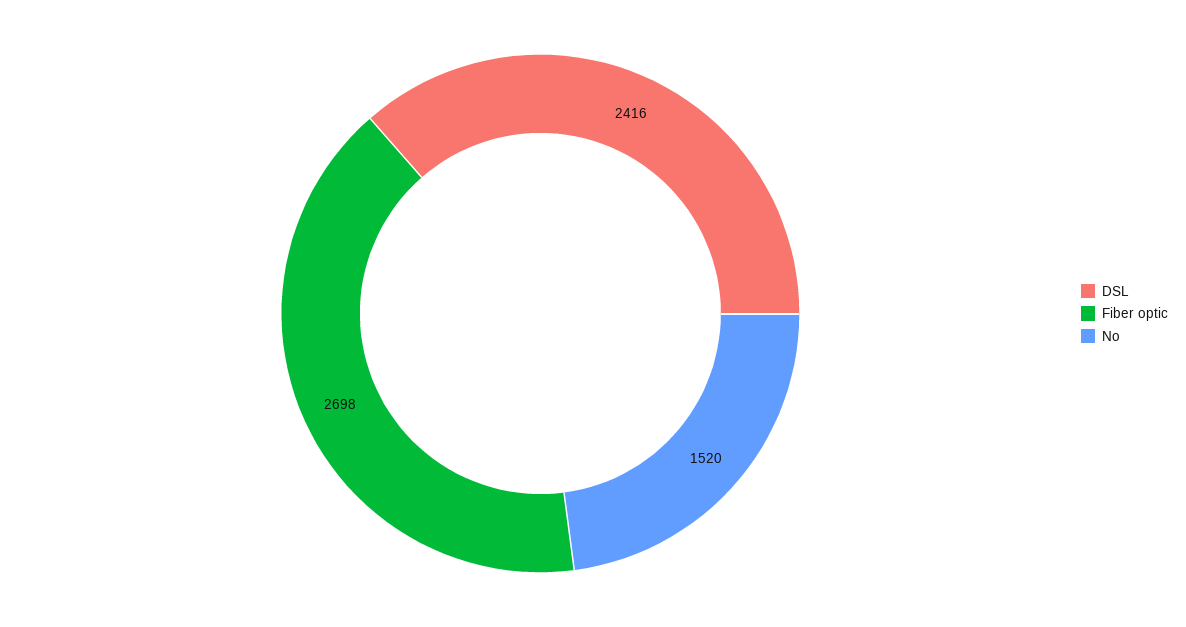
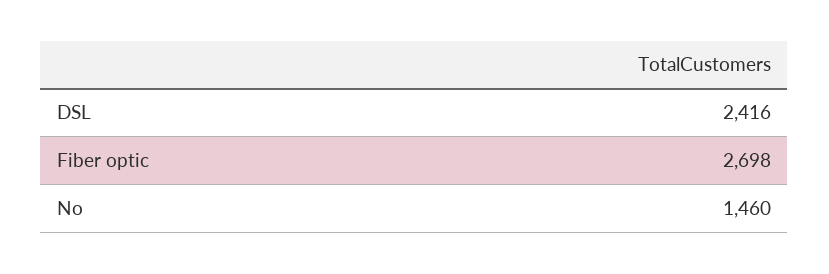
  {
    "DSL": 2416,
    "Fiber optic": 2698,
-   "No": 1520
+   "No": 1460
  }

